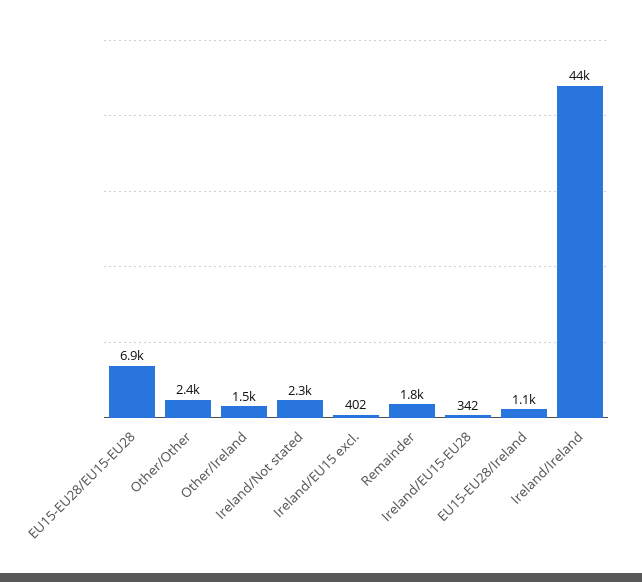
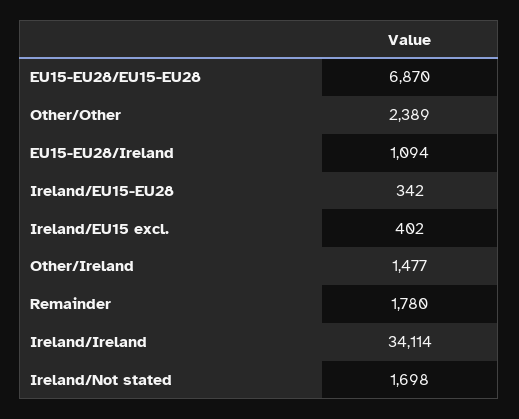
  {
    "EU15-EU28/EU15-EU28": 6870,
    "Other/Other": 2389,
    "Other/Ireland": 1477,
-   "Ireland/Not stated": 2300,
+   "Ireland/Not stated": 1698,
    "Ireland/EU15 excl.": 402,
    "Remainder": 1780,
    "Ireland/EU15-EU28": 342,
    "EU15-EU28/Ireland": 1094,
-   "Ireland/Ireland": 44000
+   "Ireland/Ireland": 34114
  }

